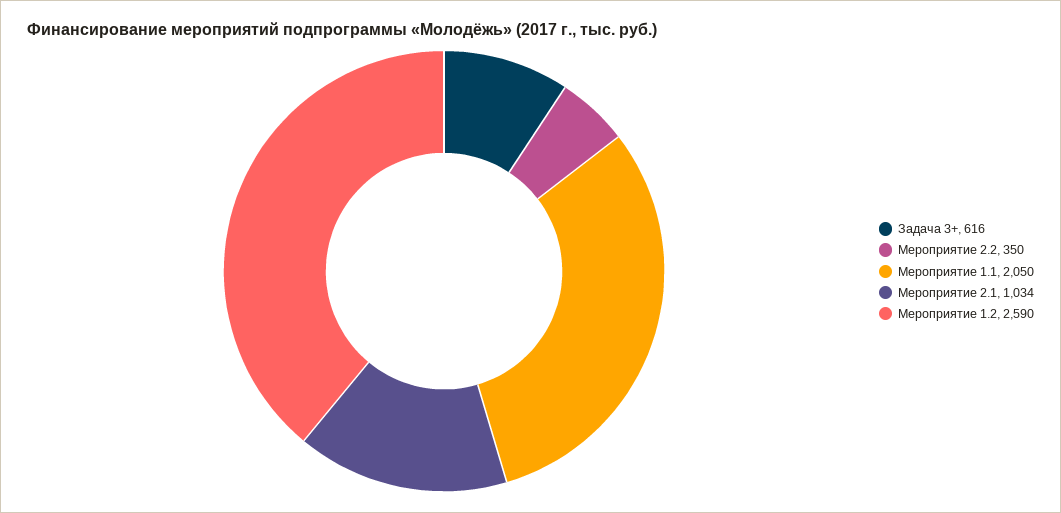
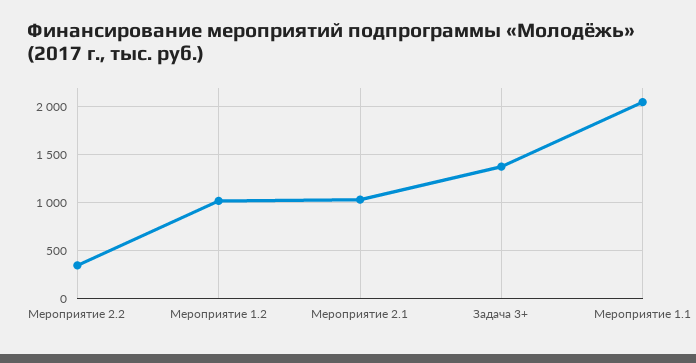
  {
-   "Задача 3+": 616,
+   "Задача 3+": 1400,
    "Мероприятие 2.2": 350,
    "Мероприятие 1.1": 2050,
    "Мероприятие 2.1": 1034,
-   "Мероприятие 1.2": 2590
+   "Мероприятие 1.2": 1000
  }

